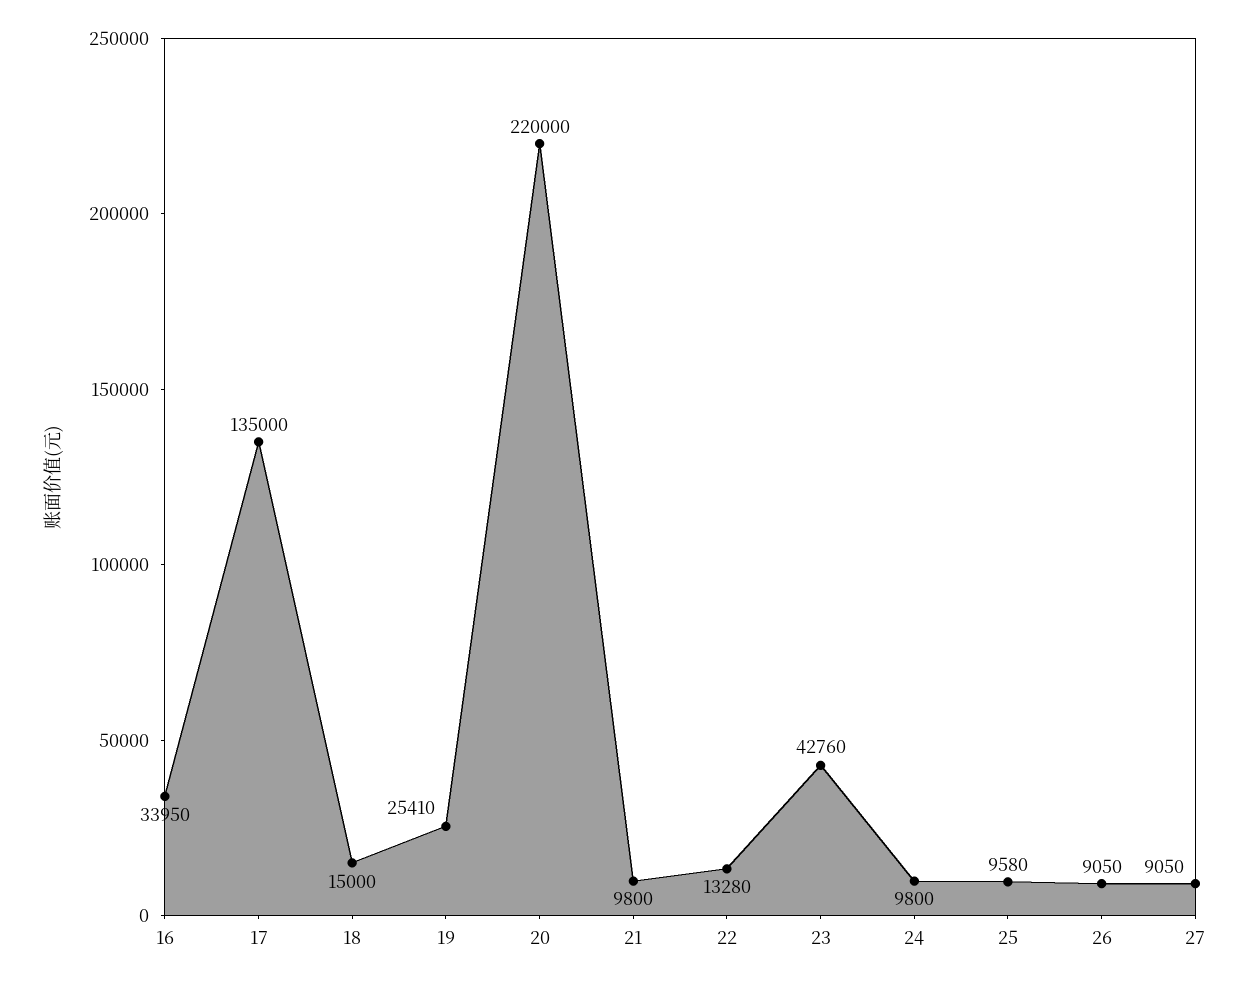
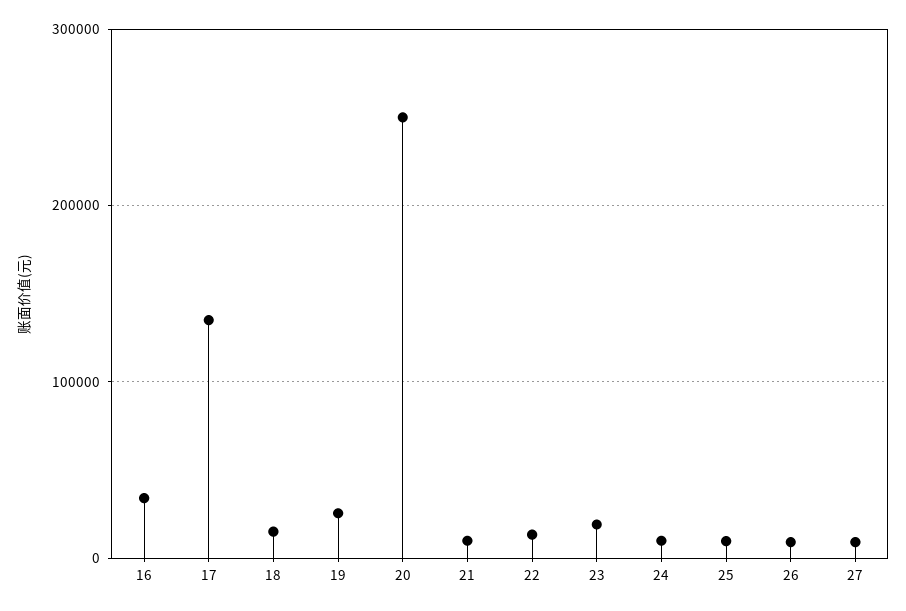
  {
    "16": 33950,
    "17": 135000,
    "18": 15000,
    "19": 25410,
-   "20": 220000,
+   "20": 250000,
    "21": 9800,
    "22": 13280,
-   "23": 42760,
+   "23": 20000,
    "24": 9800,
    "25": 9580,
    "26": 9050,
    "27": 9050
  }

